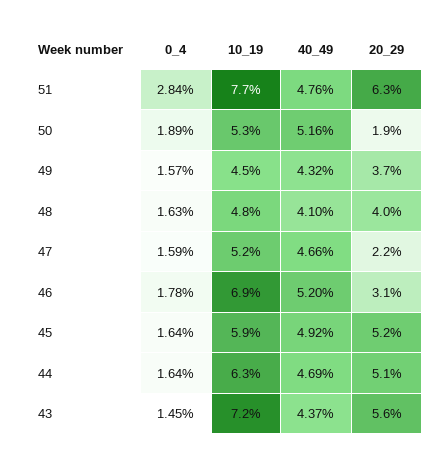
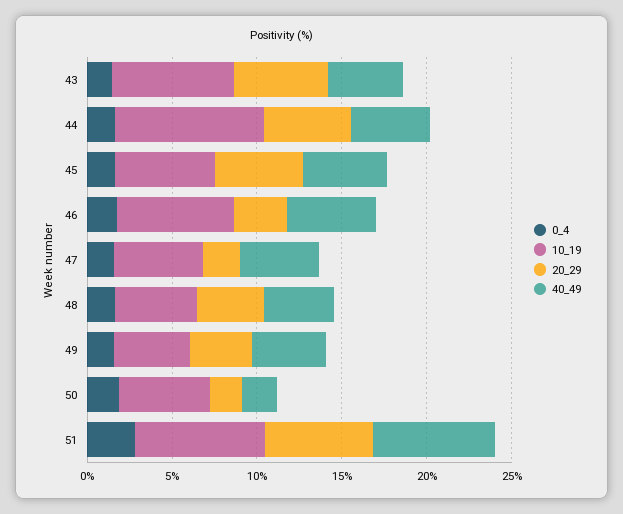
  {
    "0_4": {
      "51": 2.84,
      "50": 1.89,
      "49": 1.57,
      "48": 1.63,
      "47": 1.59,
      "46": 1.78,
      "45": 1.64,
      "44": 1.64,
      "43": 1.45
    },
    "10_19": {
      "51": 7.7,
      "50": 5.3,
      "49": 4.5,
      "48": 4.8,
      "47": 5.2,
      "46": 6.9,
      "45": 5.9,
-     "44": 6.3,
+     "44": 9,
      "43": 7.2
    },
    "40_49": {
-     "51": 4.76,
+     "51": 7,
-     "50": 5.16,
+     "50": 2,
      "49": 4.32,
      "48": 4.1,
      "47": 4.66,
      "46": 5.2,
      "45": 4.92,
      "44": 4.69,
      "43": 4.37
    },
    "20_29": {
      "51": 6.3,
      "50": 1.9,
      "49": 3.7,
      "48": 4,
      "47": 2.2,
      "46": 3.1,
      "45": 5.2,
      "44": 5.1,
      "43": 5.6
    }
  }

